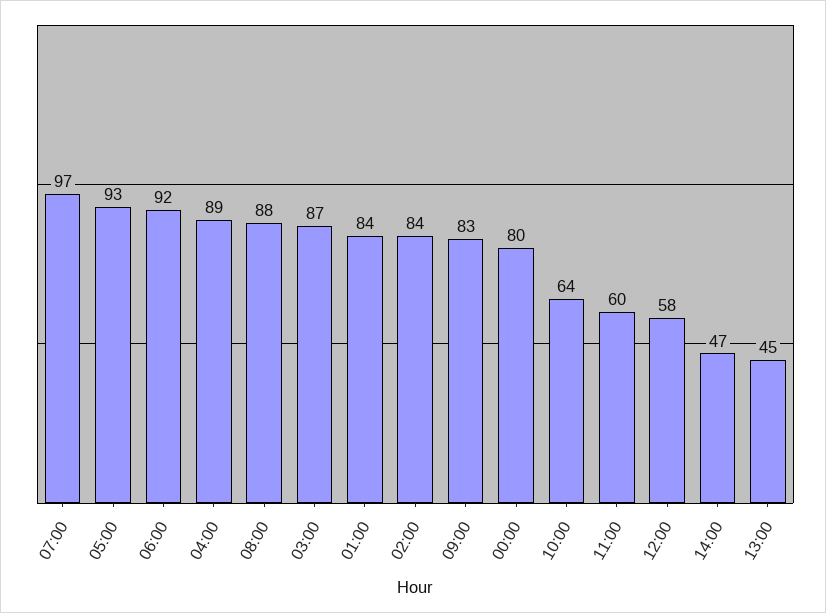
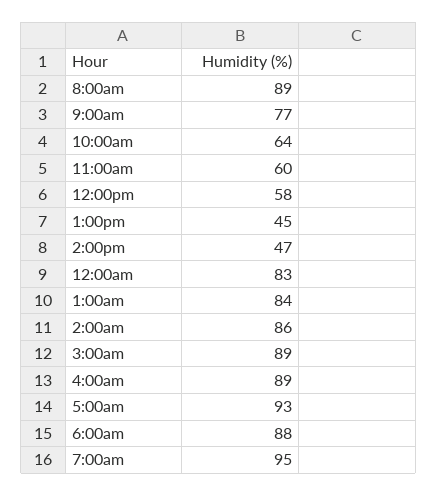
  {
-   "07:00": 97,
+   "07:00": 95,
    "05:00": 93,
-   "06:00": 92,
+   "06:00": 88,
    "04:00": 89,
-   "08:00": 88,
+   "08:00": 89,
-   "03:00": 87,
+   "03:00": 89,
    "01:00": 84,
-   "02:00": 84,
+   "02:00": 86,
-   "09:00": 83,
+   "09:00": 77,
-   "00:00": 80,
+   "00:00": 83,
    "10:00": 64,
    "11:00": 60,
    "12:00": 58,
    "14:00": 47,
    "13:00": 45
  }

